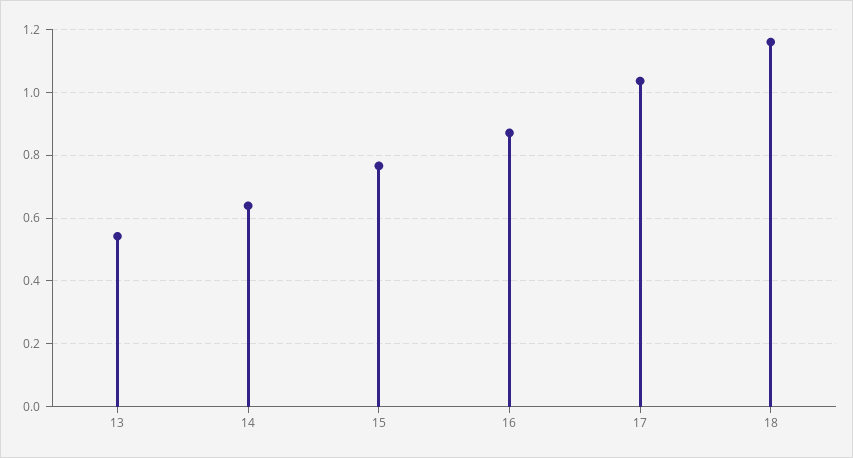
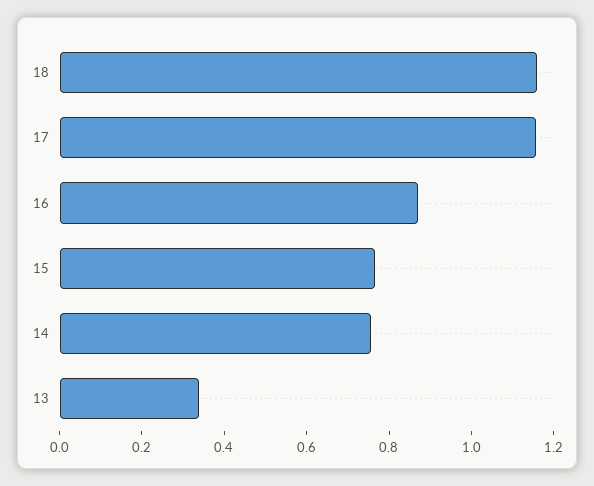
  {
-   "13": 0.54,
+   "13": 0.35,
-   "14": 0.64,
+   "14": 0.75,
    "15": 0.76,
    "16": 0.88,
-   "17": 1.04,
+   "17": 1.15,
    "18": 1.16
  }

